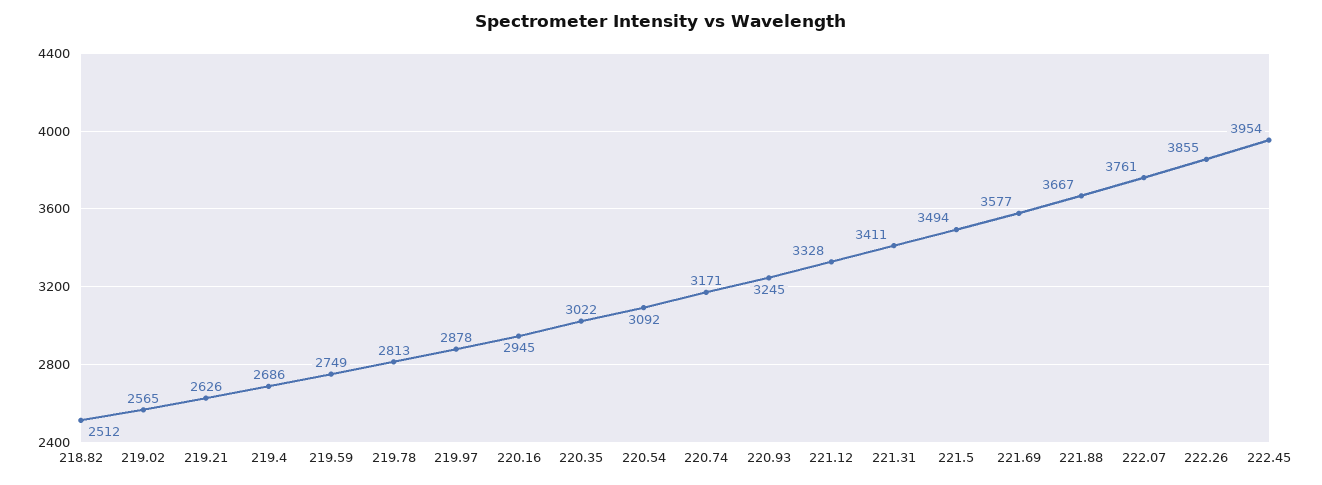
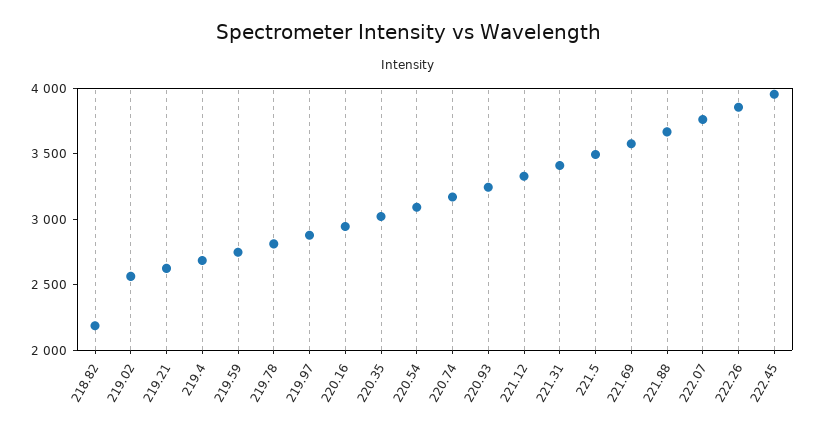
  {
-   "218.82": 2512,
+   "218.82": 2200,
    "219.02": 2565,
    "219.21": 2626,
    "219.4": 2686,
    "219.59": 2749,
    "219.78": 2813,
    "219.97": 2878,
    "220.16": 2945,
    "220.35": 3022,
    "220.54": 3092,
    "220.74": 3171,
    "220.93": 3245,
    "221.12": 3328,
    "221.31": 3411,
    "221.5": 3494,
    "221.69": 3577,
    "221.88": 3667,
    "222.07": 3761,
    "222.26": 3855,
    "222.45": 3954
  }

